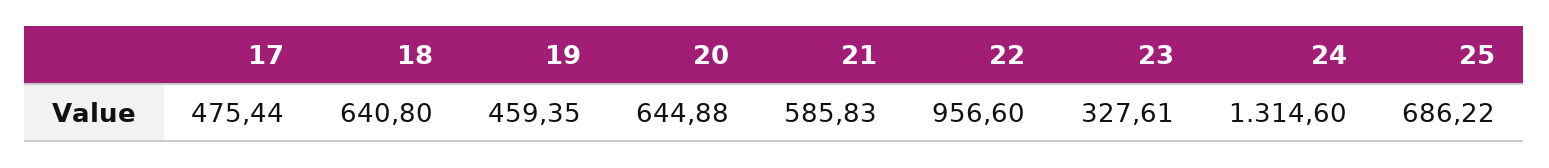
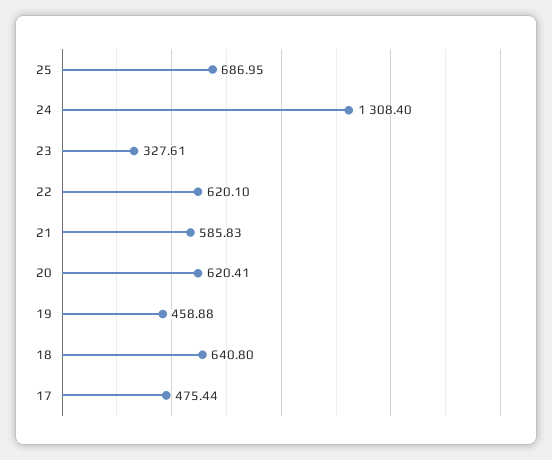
  {
    "17": 475.44,
    "18": 640.8,
-   "19": 459.35,
+   "19": 458.88,
-   "20": 644.88,
+   "20": 620.41,
    "21": 585.83,
-   "22": 956.6,
+   "22": 620.1,
    "23": 327.61,
-   "24": 1314.6,
+   "24": 1308.4,
-   "25": 686.22
+   "25": 686.95
  }

